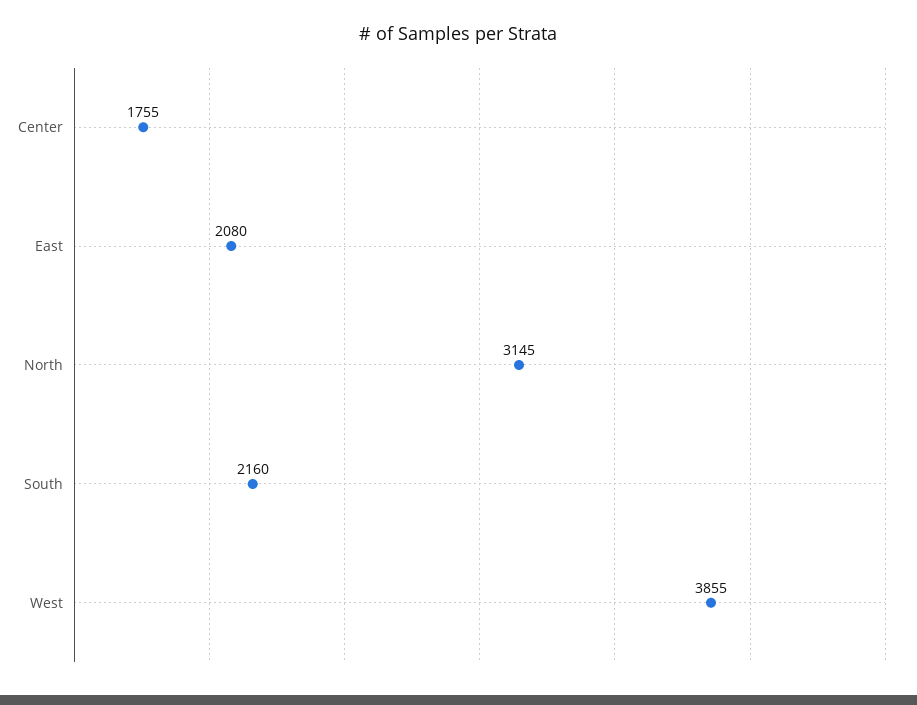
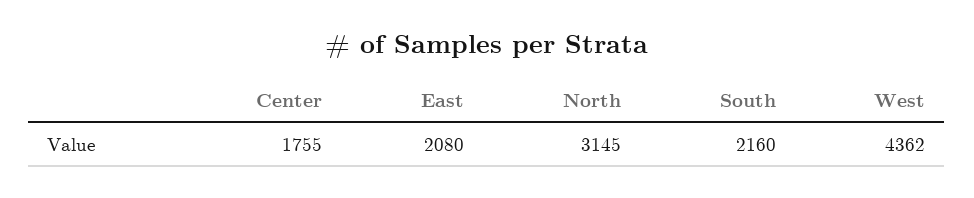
  {
    "Center": 1755,
    "East": 2080,
    "North": 3145,
    "South": 2160,
-   "West": 3855
+   "West": 4362
  }

